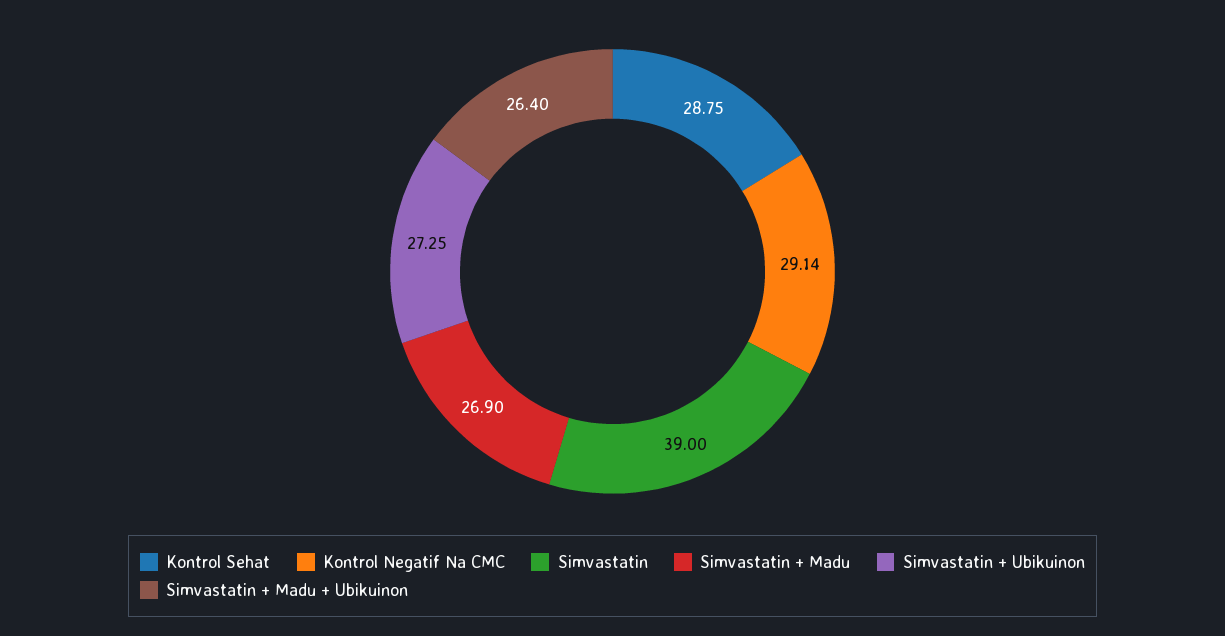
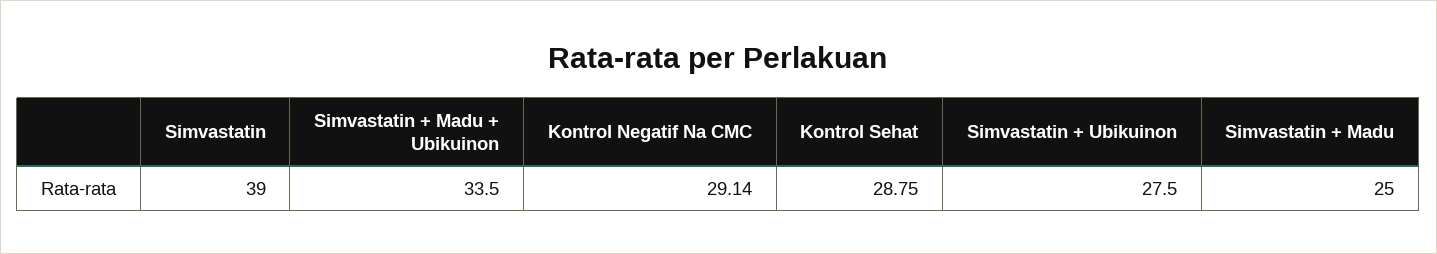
  {
    "Kontrol Sehat": 28.75,
    "Kontrol Negatif Na CMC": 29.14,
    "Simvastatin": 39,
-   "Simvastatin + Madu": 26.9,
+   "Simvastatin + Madu": 25,
-   "Simvastatin + Ubikuinon": 27.25,
+   "Simvastatin + Ubikuinon": 27.5,
-   "Simvastatin + Madu + Ubikuinon": 26.4
+   "Simvastatin + Madu + Ubikuinon": 33.5
  }

